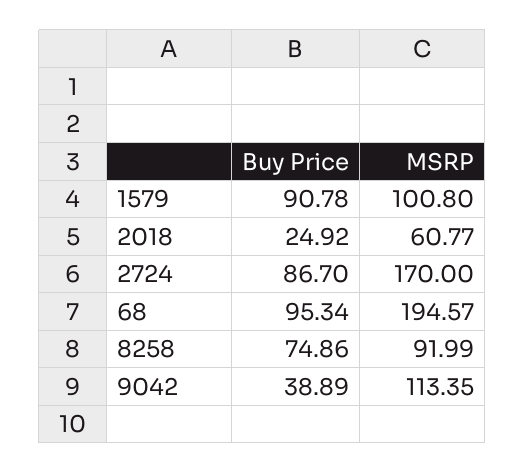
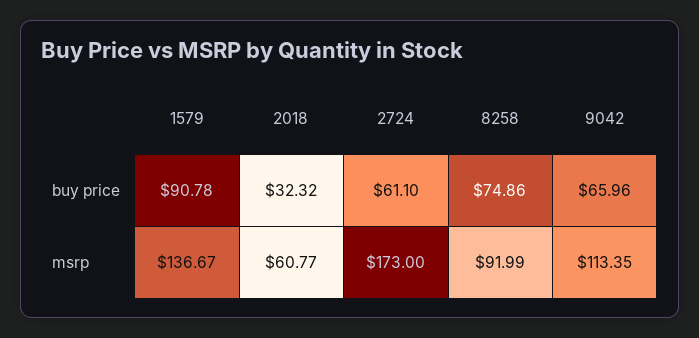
  {
    "Buy Price": {
      "1579": 90.78,
-     "2018": 24.92,
+     "2018": 32.32,
-     "2724": 86.7,
+     "2724": 61.1,
-     "68": 95.34,
      "8258": 74.86,
-     "9042": 38.89
+     "9042": 65.96
    },
    "MSRP": {
-     "1579": 100.8,
+     "1579": 136.67,
      "2018": 60.77,
-     "2724": 170,
+     "2724": 173,
-     "68": 194.57,
      "8258": 91.99,
      "9042": 113.35
    }
  }

